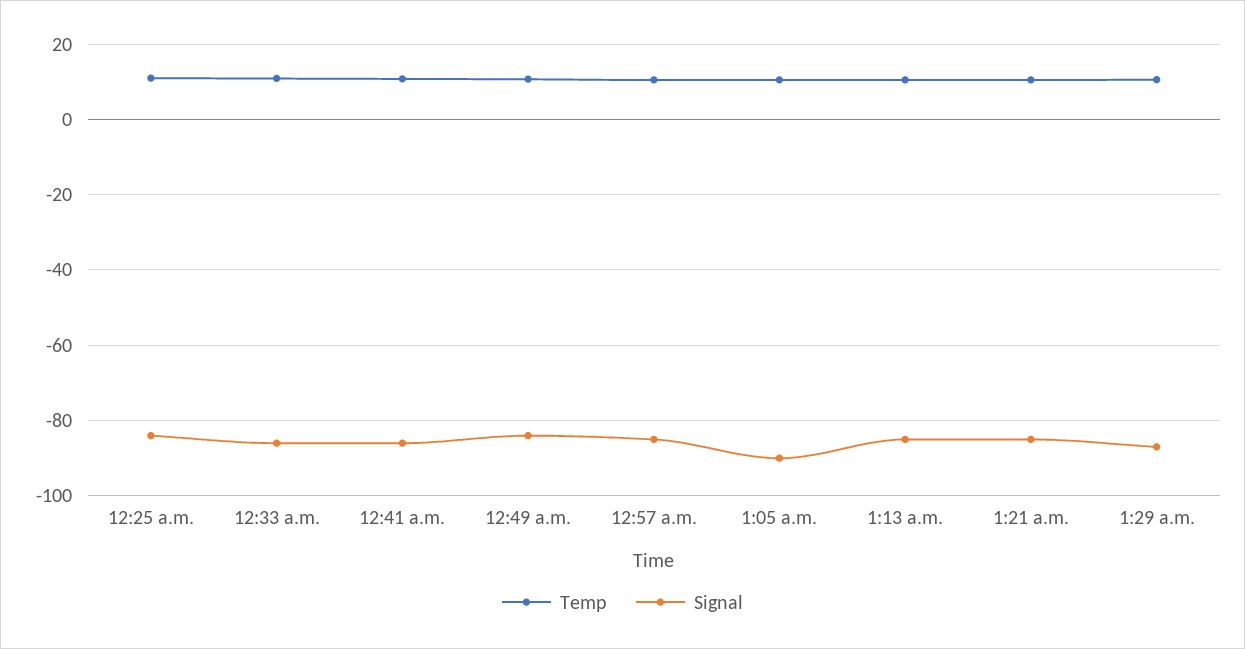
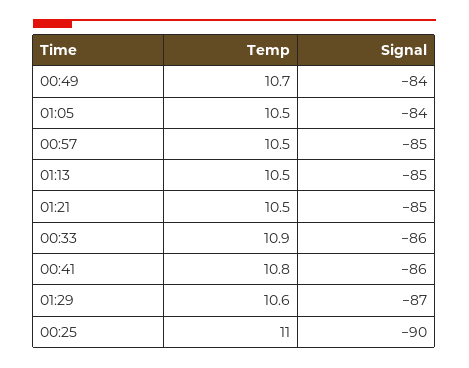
  {
    "Temp": {
      "12:25 a.m.": 11,
      "12:33 a.m.": 10.9,
      "12:41 a.m.": 10.8,
      "12:49 a.m.": 10.7,
      "12:57 a.m.": 10.5,
      "1:05 a.m.": 10.5,
      "1:13 a.m.": 10.5,
      "1:21 a.m.": 10.5,
      "1:29 a.m.": 10.6
    },
    "Signal": {
-     "12:25 a.m.": -84,
+     "12:25 a.m.": -90,
      "12:33 a.m.": -86,
      "12:41 a.m.": -86,
      "12:49 a.m.": -84,
      "12:57 a.m.": -85,
-     "1:05 a.m.": -90,
+     "1:05 a.m.": -84,
      "1:13 a.m.": -85,
      "1:21 a.m.": -85,
      "1:29 a.m.": -87
    }
  }

